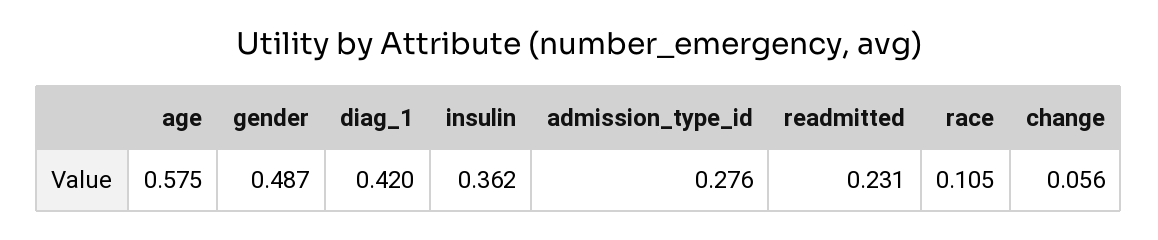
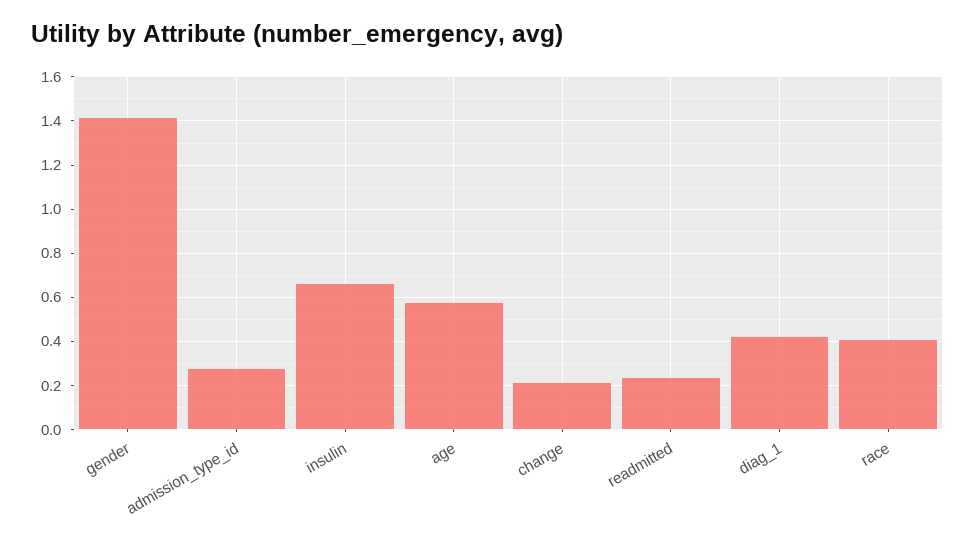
  {
    "age": 0.575,
-   "gender": 0.487,
+   "gender": 1.4,
    "diag_1": 0.42,
-   "insulin": 0.362,
+   "insulin": 0.65,
    "admission_type_id": 0.276,
    "readmitted": 0.231,
-   "race": 0.105,
+   "race": 0.4,
-   "change": 0.056
+   "change": 0.2
  }

